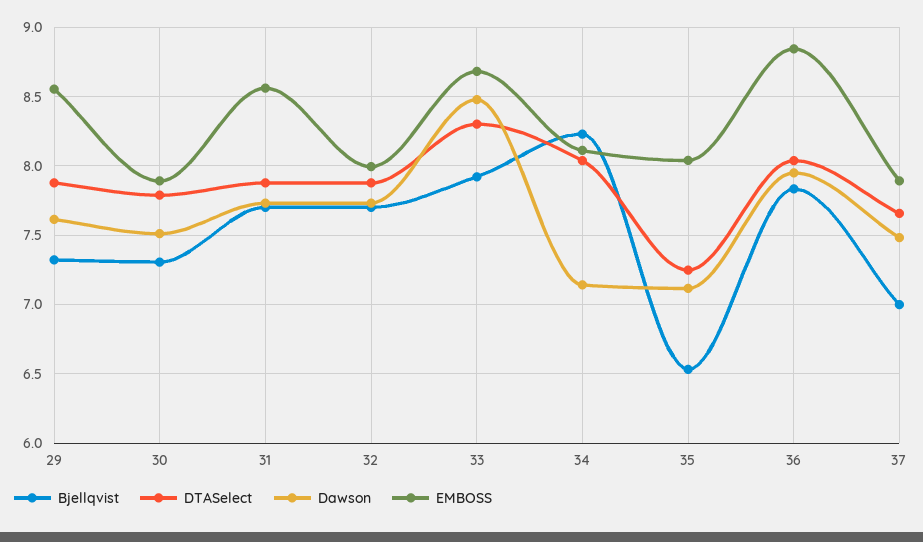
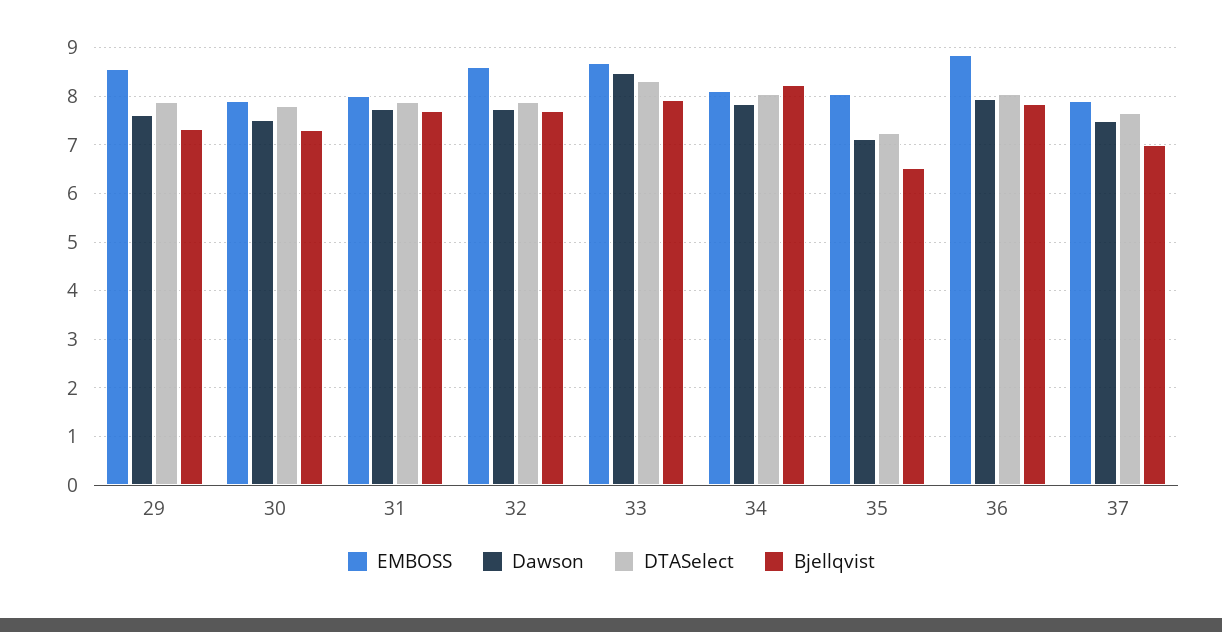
  {
    "Bjellqvist": {
      "29": 7.3,
      "30": 7.3,
      "31": 7.7,
      "32": 7.7,
      "33": 7.9,
      "34": 8.25,
      "35": 6.55,
      "36": 7.85,
      "37": 7
    },
    "DTASelect": {
      "29": 7.9,
      "30": 7.8,
      "31": 7.9,
      "32": 7.9,
      "33": 8.3,
      "34": 8.05,
      "35": 7.25,
      "36": 8.05,
      "37": 7.65
    },
    "Dawson": {
      "29": 7.6,
      "30": 7.5,
      "31": 7.75,
      "32": 7.75,
      "33": 8.5,
-     "34": 7.15,
+     "34": 7.8,
      "35": 7.1,
      "36": 7.95,
      "37": 7.5
    },
    "EMBOSS": {
      "29": 8.55,
      "30": 7.9,
-     "31": 8.55,
+     "31": 8,
-     "32": 8,
+     "32": 8.6,
      "33": 8.7,
      "34": 8.1,
      "35": 8.05,
      "36": 8.85,
      "37": 7.9
    }
  }

